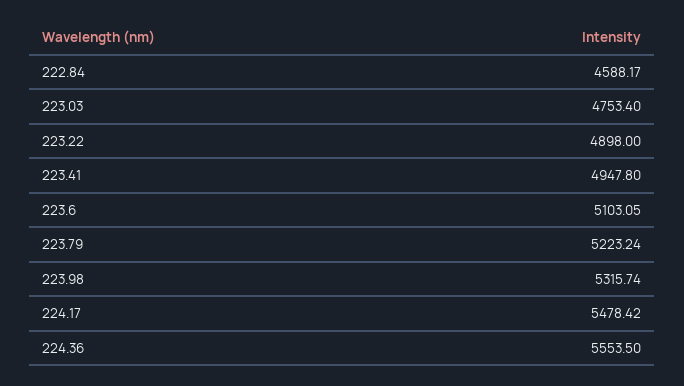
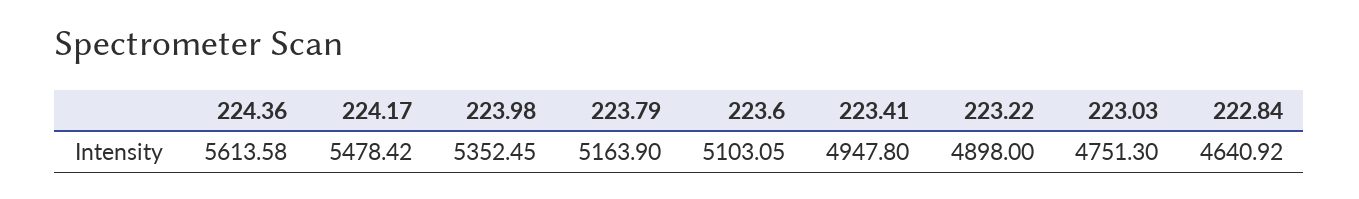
  {
-   "222.84": 4588.17,
+   "222.84": 4640.92,
-   "223.03": 4753.4,
+   "223.03": 4751.3,
    "223.22": 4898,
    "223.41": 4947.8,
    "223.6": 5103.05,
-   "223.79": 5223.24,
+   "223.79": 5163.9,
-   "223.98": 5315.74,
+   "223.98": 5352.45,
    "224.17": 5478.42,
-   "224.36": 5553.5
+   "224.36": 5613.58
  }

